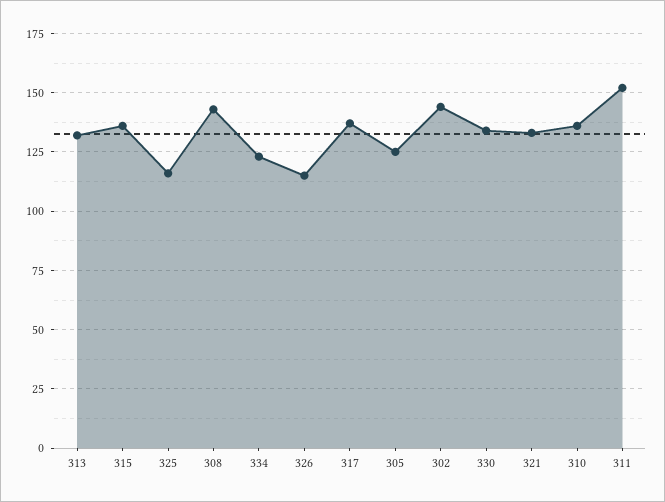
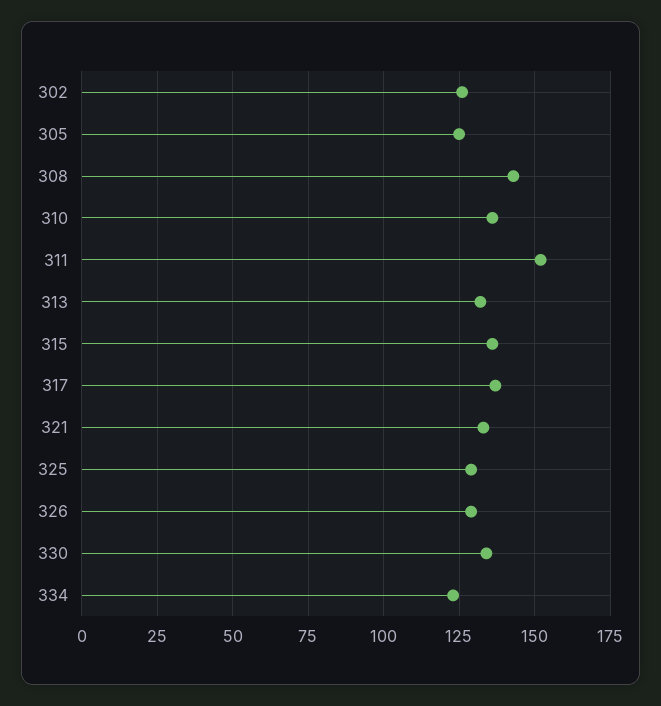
  {
    "313": 130,
    "315": 135,
-   "325": 115,
+   "325": 130,
    "308": 145,
    "334": 125,
-   "326": 115,
+   "326": 130,
    "317": 135,
    "305": 125,
-   "302": 145,
+   "302": 125,
    "330": 135,
    "321": 135,
    "310": 135,
    "311": 150
  }

